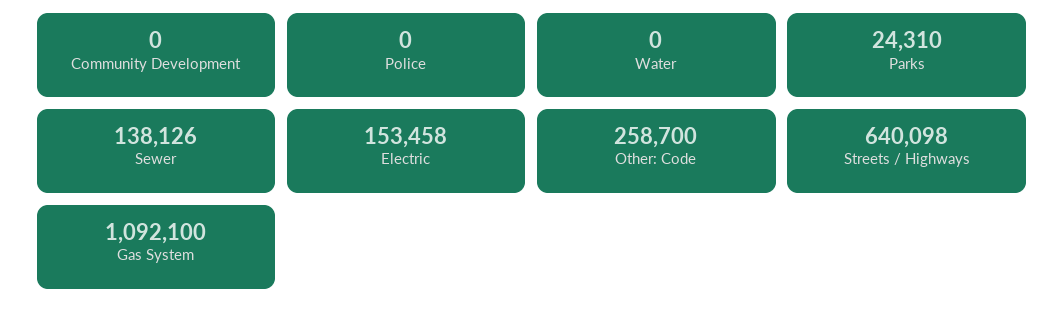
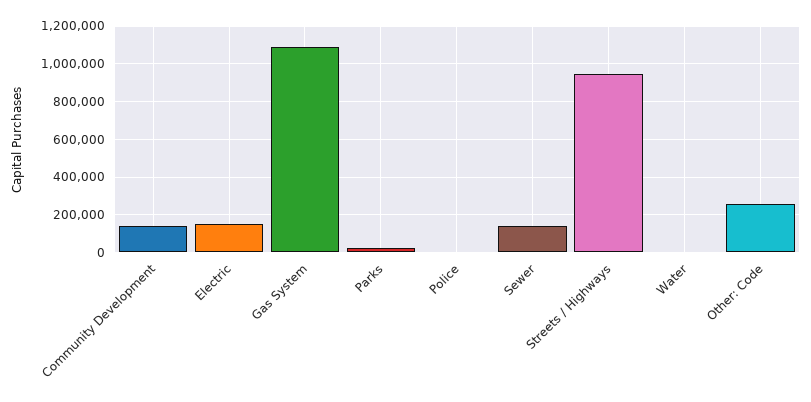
  {
-   "Community Development": 0,
+   "Community Development": 150000,
    "Police": 0,
    "Water": 0,
    "Parks": 24310,
    "Sewer": 138126,
    "Electric": 153458,
    "Other: Code": 258700,
-   "Streets / Highways": 640098,
+   "Streets / Highways": 950000,
    "Gas System": 1092100
  }

